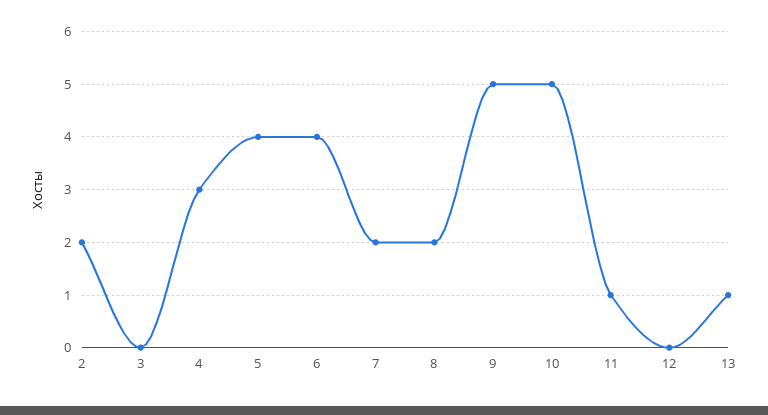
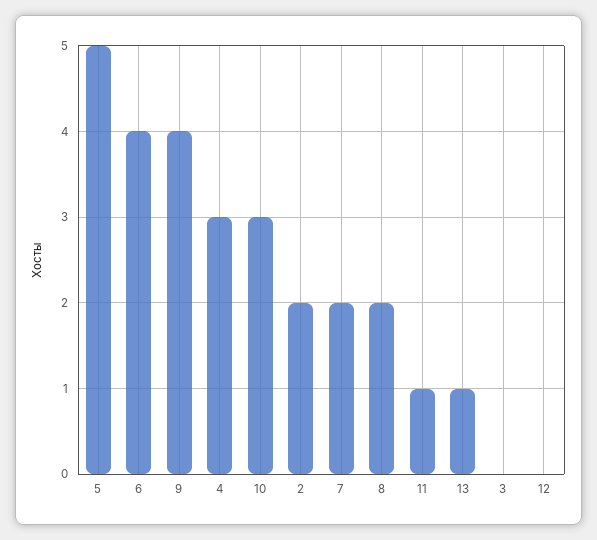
  {
    "2": 2,
    "3": 0,
    "4": 3,
-   "5": 4,
+   "5": 5,
    "6": 4,
    "7": 2,
    "8": 2,
-   "9": 5,
+   "9": 4,
-   "10": 5,
+   "10": 3,
    "11": 1,
    "12": 0,
    "13": 1
  }

